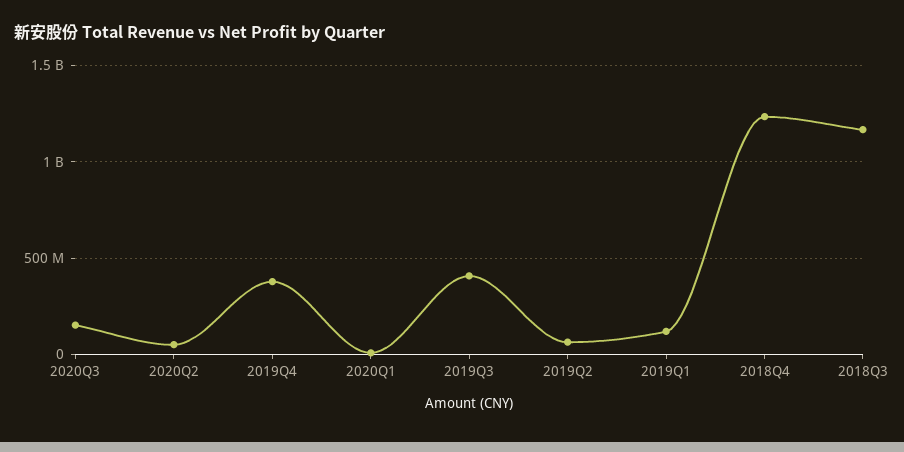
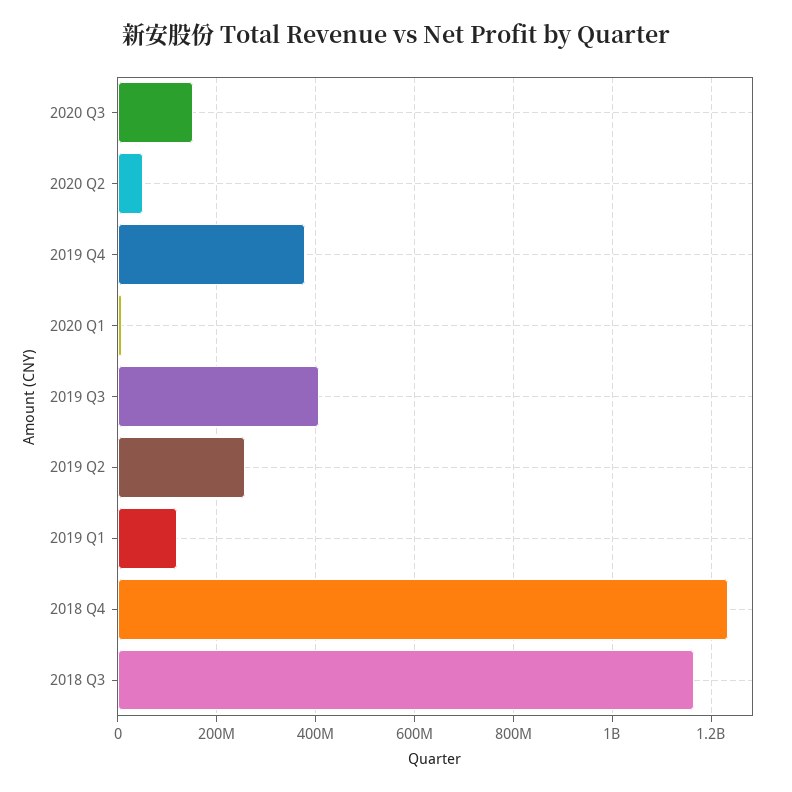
  {
    "2020Q3": 160000000,
    "2020Q2": 60000000,
    "2019Q4": 380000000,
    "2020Q1": 0,
    "2019Q3": 400000000,
-   "2019Q2": 50000000,
+   "2019Q2": 260000000,
    "2019Q1": 120000000,
    "2018Q4": 1240000000,
    "2018Q3": 1160000000
  }

